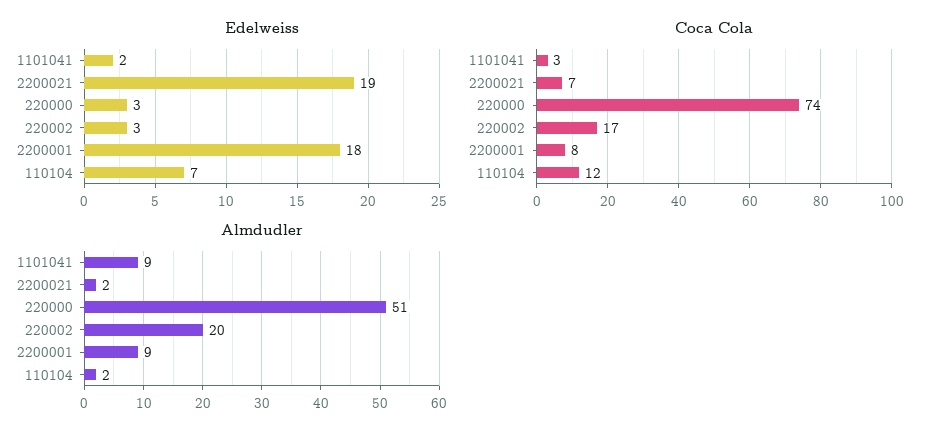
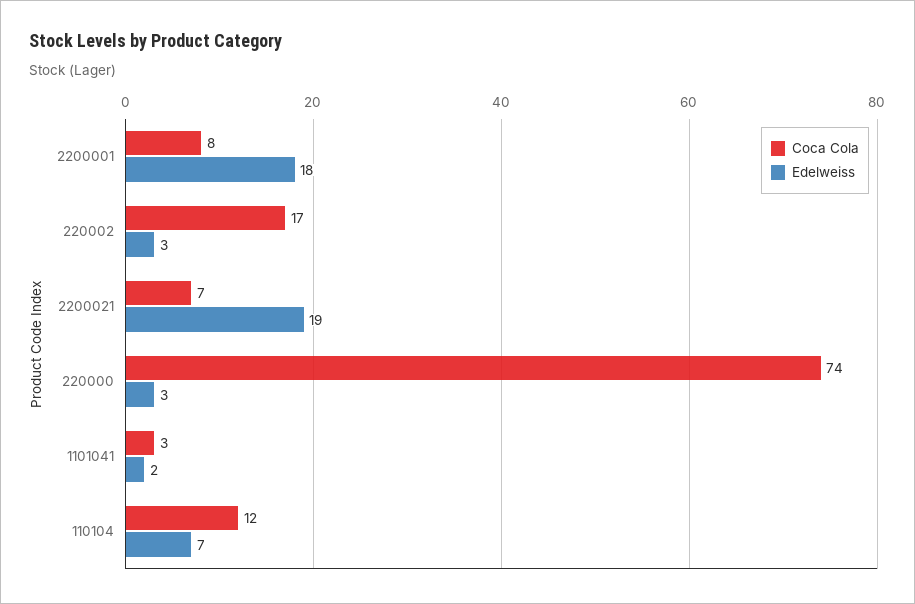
  {
    "Edelweiss": {
      "1101041": 2,
      "2200021": 19,
      "220000": 3,
      "220002": 3,
      "2200001": 18,
      "110104": 7
    },
    "Coca Cola": {
      "1101041": 3,
      "2200021": 7,
      "220000": 74,
      "220002": 17,
      "2200001": 8,
      "110104": 12
-   },
+   }
-   "Almdudler": {
-     "1101041": 9,
-     "2200021": 2,
-     "220000": 51,
-     "220002": 20,
-     "2200001": 9,
-     "110104": 2
-   }
  }

